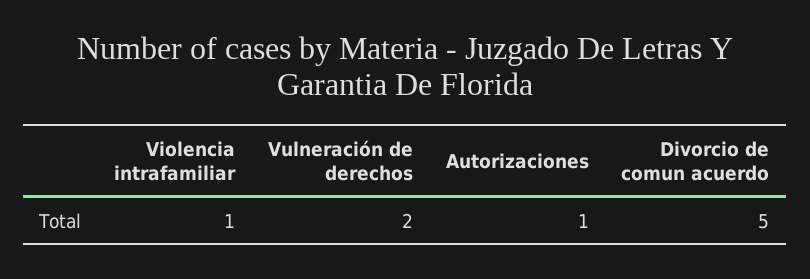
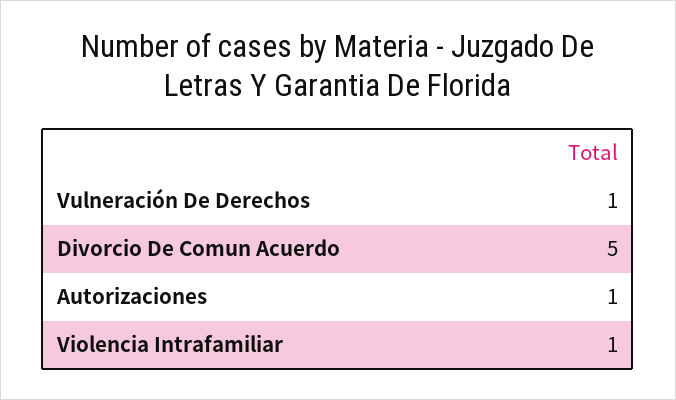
  {
    "Violencia intrafamiliar": 1,
-   "Vulneración de derechos": 2,
+   "Vulneración de derechos": 1,
    "Autorizaciones": 1,
    "Divorcio de comun acuerdo": 5
  }

